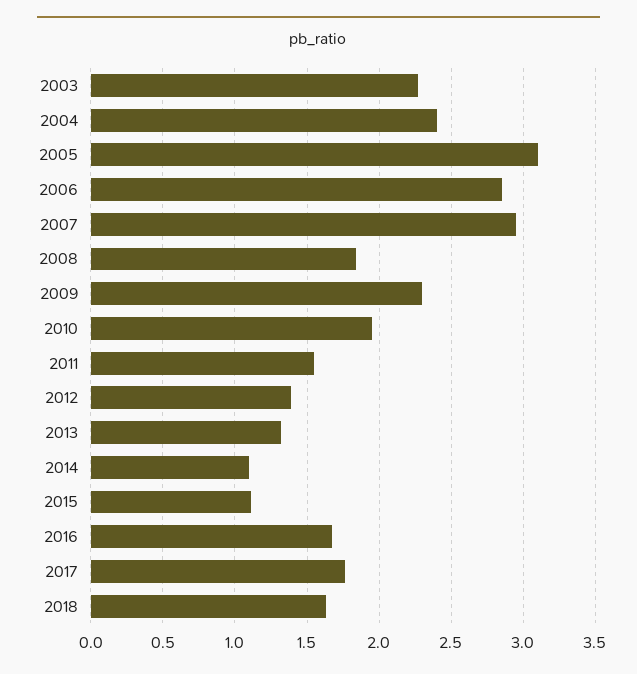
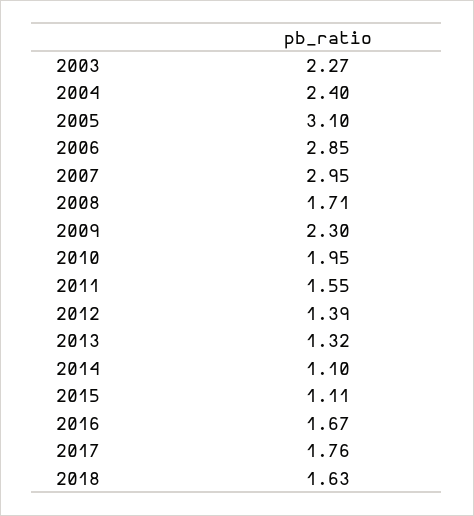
  {
    "2003": 2.27,
    "2004": 2.4,
    "2005": 3.1,
    "2006": 2.85,
    "2007": 2.95,
-   "2008": 1.85,
+   "2008": 1.71,
    "2009": 2.3,
    "2010": 1.95,
    "2011": 1.55,
    "2012": 1.39,
    "2013": 1.32,
    "2014": 1.1,
    "2015": 1.11,
    "2016": 1.67,
    "2017": 1.76,
    "2018": 1.63
  }

